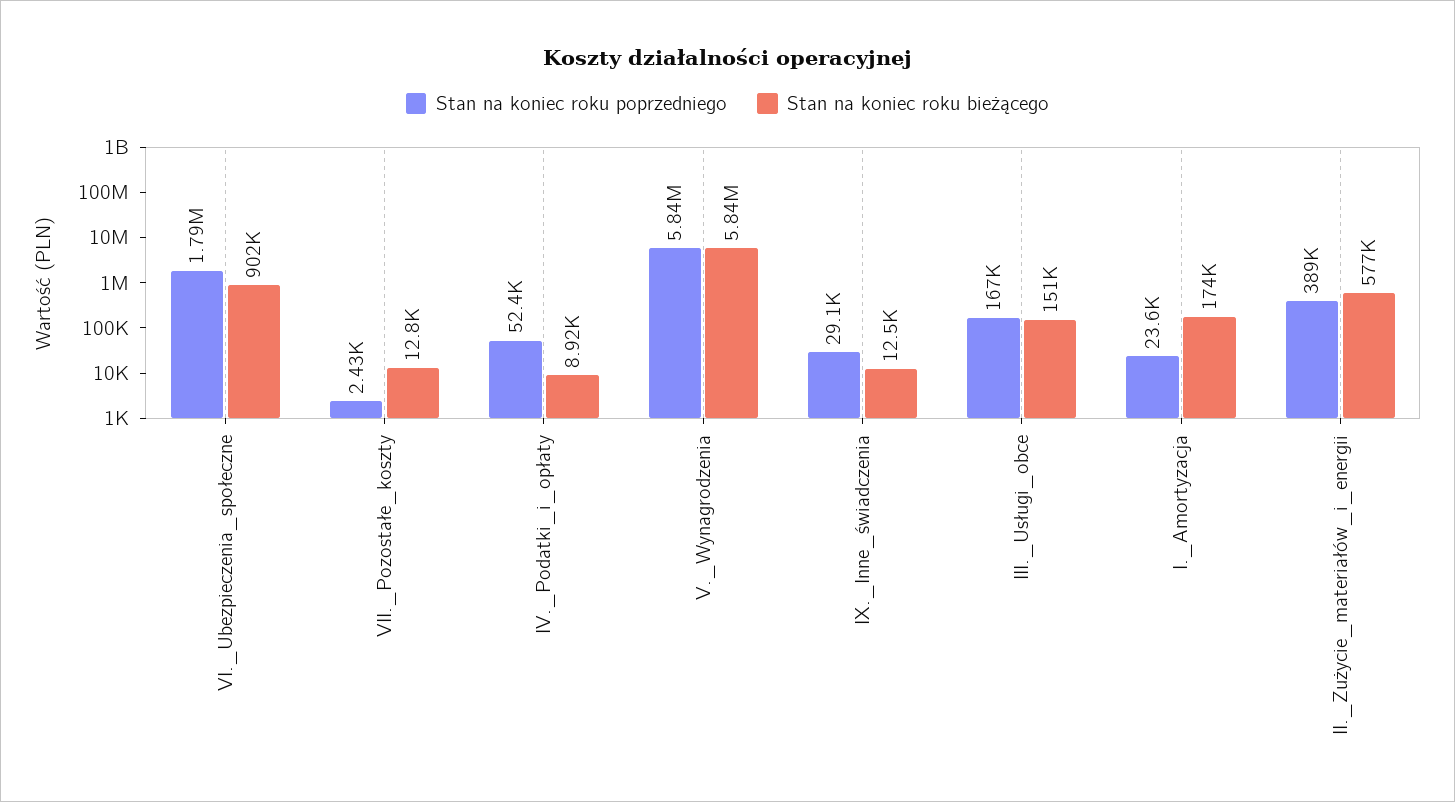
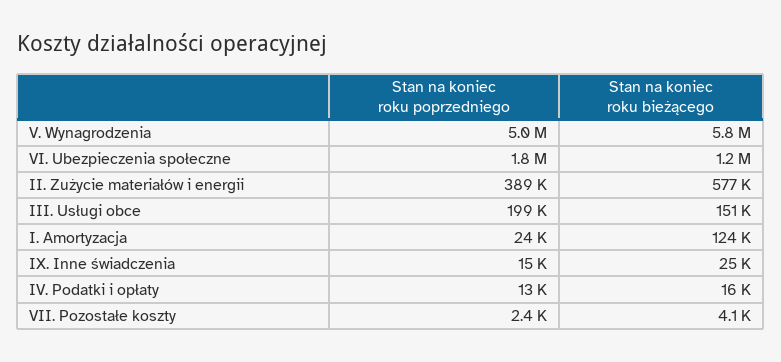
  {
    "Stan na koniec roku poprzedniego": {
      "VI._Ubezpieczenia_społeczne": 1790000,
      "VII._Pozostałe_koszty": 2430,
-     "IV._Podatki_i_opłaty": 52400,
+     "IV._Podatki_i_opłaty": 13000,
-     "V._Wynagrodzenia": 5840000,
+     "V._Wynagrodzenia": 5000000,
-     "IX._Inne_świadczenia": 29100,
+     "IX._Inne_świadczenia": 15000,
-     "III._Usługi_obce": 167000,
+     "III._Usługi_obce": 199000,
      "I._Amortyzacja": 23600,
      "II._Zużycie_materiałów_i_energii": 389000
    },
    "Stan na koniec roku bieżącego": {
-     "VI._Ubezpieczenia_społeczne": 902000,
+     "VI._Ubezpieczenia_społeczne": 1200000,
-     "VII._Pozostałe_koszty": 12800,
+     "VII._Pozostałe_koszty": 4100,
-     "IV._Podatki_i_opłaty": 8920,
+     "IV._Podatki_i_opłaty": 16000,
      "V._Wynagrodzenia": 5840000,
-     "IX._Inne_świadczenia": 12500,
+     "IX._Inne_świadczenia": 25000,
      "III._Usługi_obce": 151000,
-     "I._Amortyzacja": 174000,
+     "I._Amortyzacja": 124000,
      "II._Zużycie_materiałów_i_energii": 577000
    }
  }

